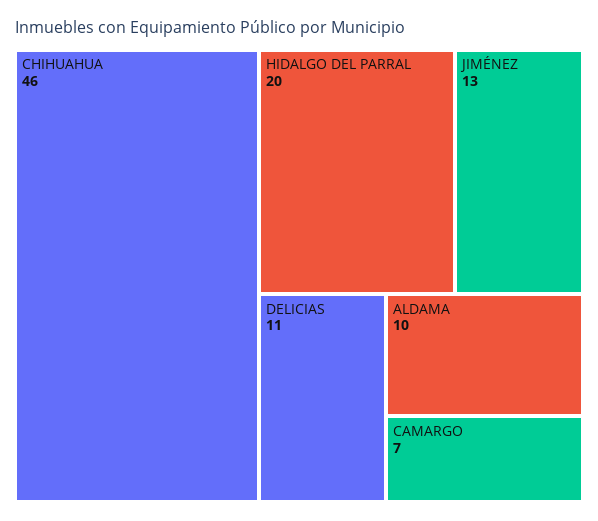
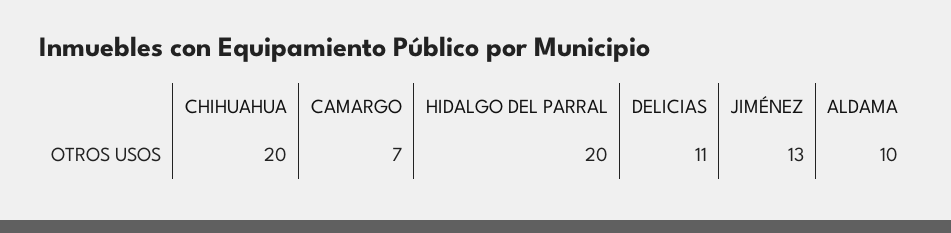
  {
-   "CHIHUAHUA": 46,
+   "CHIHUAHUA": 20,
    "HIDALGO DEL PARRAL": 20,
    "JIMÉNEZ": 13,
    "DELICIAS": 11,
    "ALDAMA": 10,
    "CAMARGO": 7
  }

